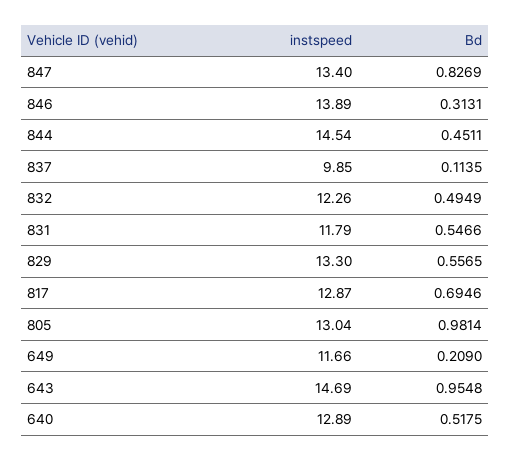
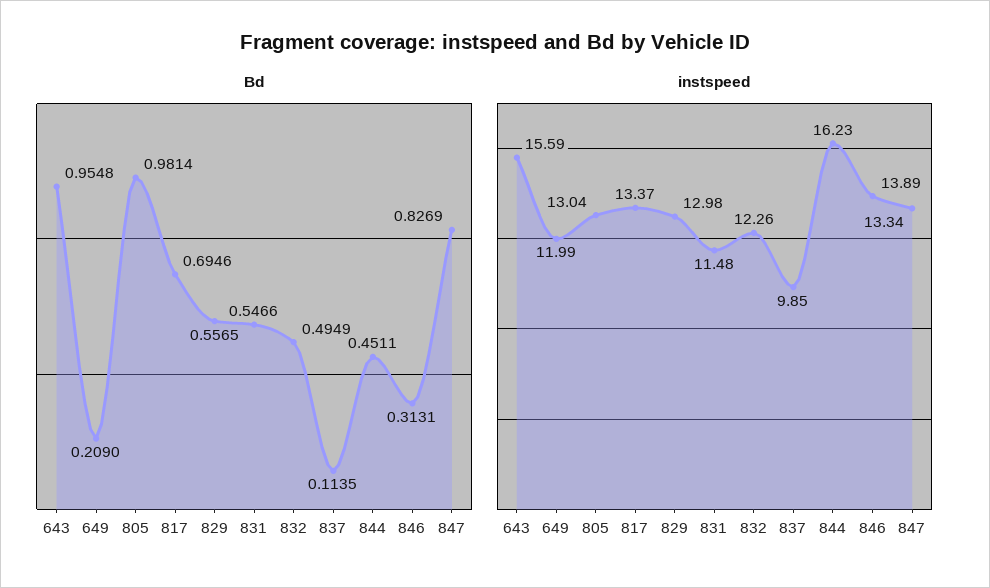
  {
    "instspeed": {
-     "847": 13.4,
+     "847": 13.34,
      "846": 13.89,
-     "844": 14.54,
+     "844": 16.23,
      "837": 9.85,
      "832": 12.26,
-     "831": 11.79,
+     "831": 11.48,
-     "829": 13.3,
+     "829": 12.98,
-     "817": 12.87,
+     "817": 13.37,
      "805": 13.04,
-     "649": 11.66,
+     "649": 11.99,
-     "643": 14.69,
+     "643": 15.59
-     "640": 12.89
    },
    "Bd": {
      "847": 0.8269,
      "846": 0.3131,
      "844": 0.4511,
      "837": 0.1135,
      "832": 0.4949,
      "831": 0.5466,
      "829": 0.5565,
      "817": 0.6946,
      "805": 0.9814,
      "649": 0.209,
-     "643": 0.9548,
+     "643": 0.9548
-     "640": 0.5175
    }
  }

